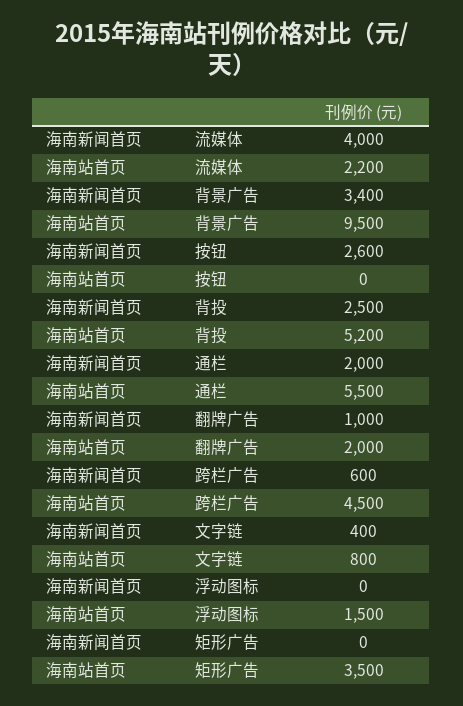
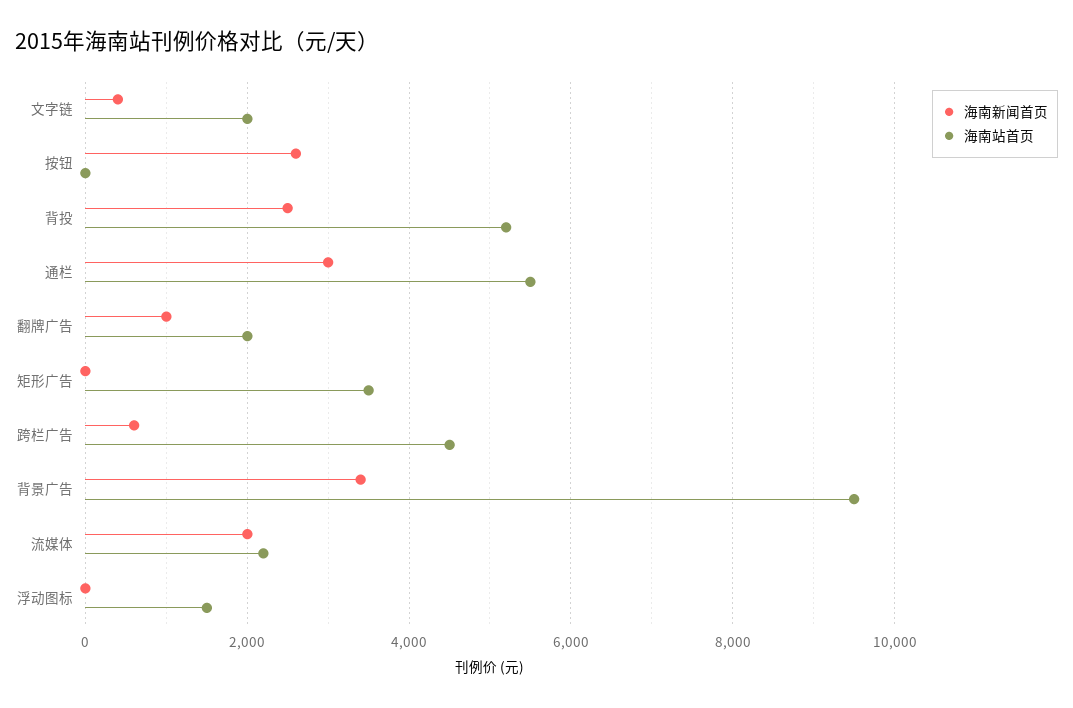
  {
    "海南新闻首页": {
-     "流媒体": 4000,
+     "流媒体": 2000,
      "背景广告": 3400,
      "按钮": 2600,
      "背投": 2500,
-     "通栏": 2000,
+     "通栏": 3000,
      "翻牌广告": 1000,
      "跨栏广告": 600,
      "文字链": 400,
      "浮动图标": 0,
      "矩形广告": 0
    },
    "海南站首页": {
      "流媒体": 2200,
      "背景广告": 9500,
      "按钮": 0,
      "背投": 5200,
      "通栏": 5500,
      "翻牌广告": 2000,
      "跨栏广告": 4500,
-     "文字链": 800,
+     "文字链": 2000,
      "浮动图标": 1500,
      "矩形广告": 3500
    }
  }

